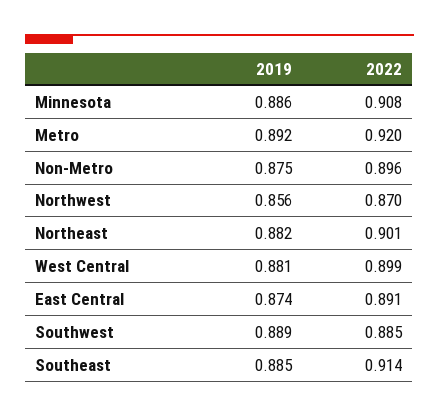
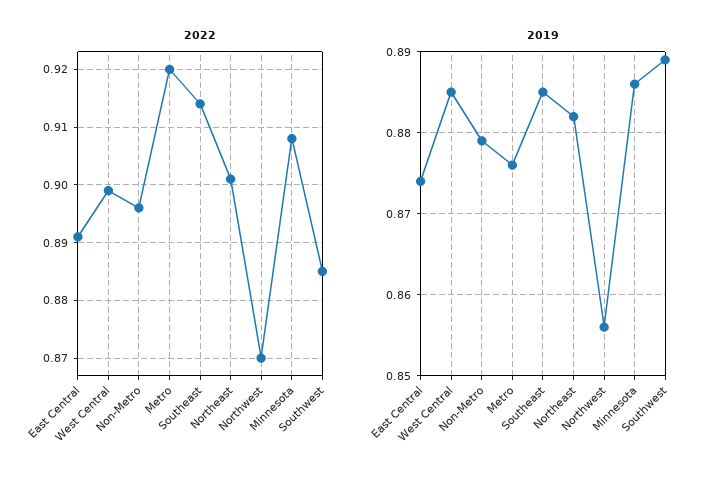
  {
    "2019": {
      "Minnesota": 0.886,
-     "Metro": 0.892,
+     "Metro": 0.876,
-     "Non-Metro": 0.875,
+     "Non-Metro": 0.879,
      "Northwest": 0.856,
      "Northeast": 0.882,
-     "West Central": 0.881,
+     "West Central": 0.885,
      "East Central": 0.874,
      "Southwest": 0.889,
      "Southeast": 0.885
    },
    "2022": {
      "Minnesota": 0.908,
      "Metro": 0.92,
      "Non-Metro": 0.896,
      "Northwest": 0.87,
      "Northeast": 0.901,
      "West Central": 0.899,
      "East Central": 0.891,
      "Southwest": 0.885,
      "Southeast": 0.914
    }
  }

